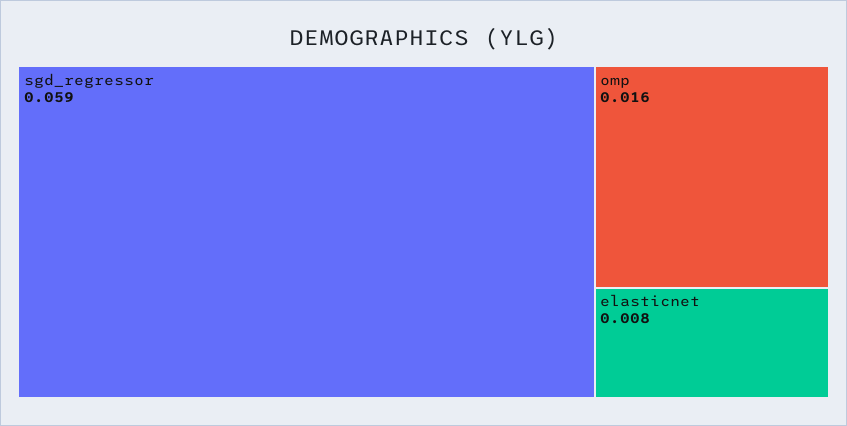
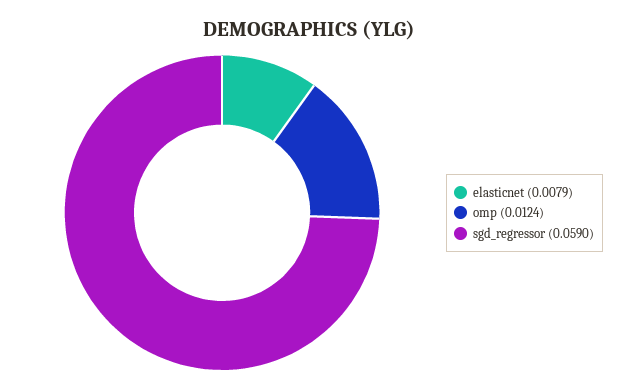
  {
    "sgd_regressor": 0.059,
-   "omp": 0.016,
+   "omp": 0.0124,
    "elasticnet": 0.0079
  }

